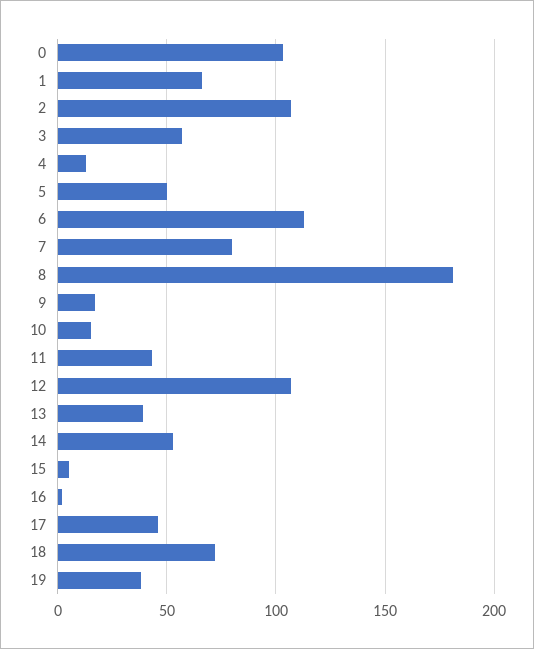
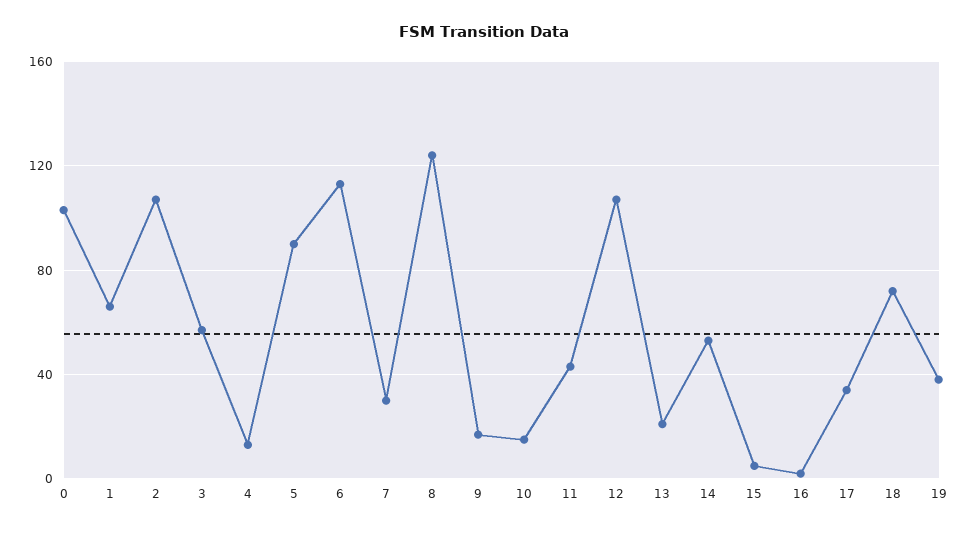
  {
    "0": 105,
    "1": 65,
    "2": 105,
    "3": 55,
    "4": 15,
-   "5": 50,
+   "5": 90,
    "6": 115,
-   "7": 80,
+   "7": 30,
-   "8": 180,
+   "8": 125,
    "9": 15,
    "10": 15,
    "11": 45,
    "12": 105,
-   "13": 40,
+   "13": 20,
    "14": 55,
    "15": 5,
    "16": 0,
-   "17": 45,
+   "17": 35,
    "18": 70,
    "19": 40
  }

